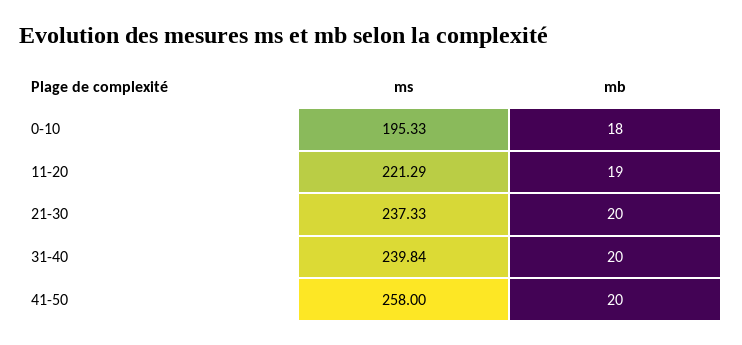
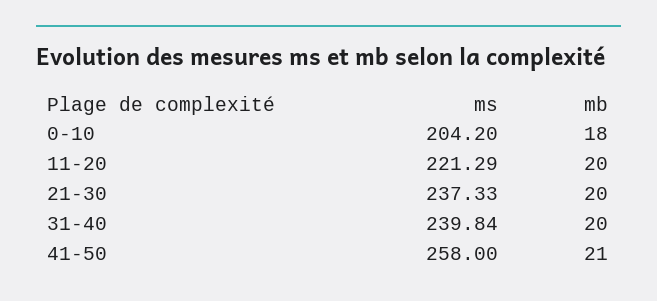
  {
    "ms": {
-     "0-10": 195.33,
+     "0-10": 204.2,
      "11-20": 221.29,
      "21-30": 237.33,
      "31-40": 239.84,
      "41-50": 258
    },
    "mb": {
      "0-10": 18,
-     "11-20": 19,
+     "11-20": 20,
      "21-30": 20,
      "31-40": 20,
-     "41-50": 20
+     "41-50": 21
    }
  }

